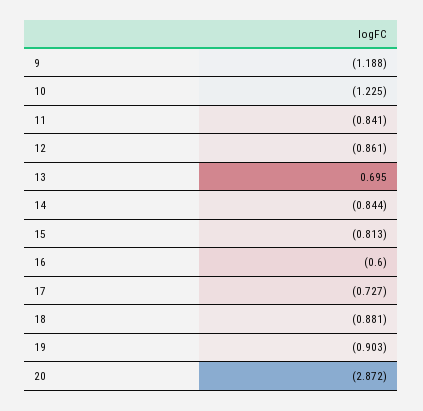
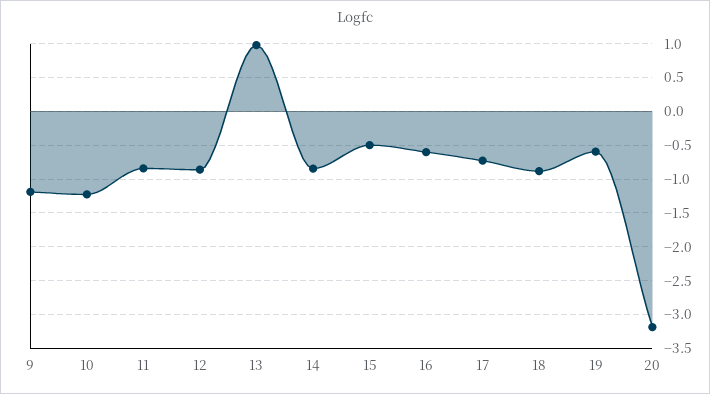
  {
    "9": -1.188,
    "10": -1.225,
    "11": -0.841,
    "12": -0.861,
-   "13": 0.695,
+   "13": 1,
    "14": -0.844,
-   "15": -0.813,
+   "15": -0.5,
    "16": -0.6,
    "17": -0.727,
    "18": -0.881,
-   "19": -0.903,
+   "19": -0.6,
-   "20": -2.872
+   "20": -3.2
  }

